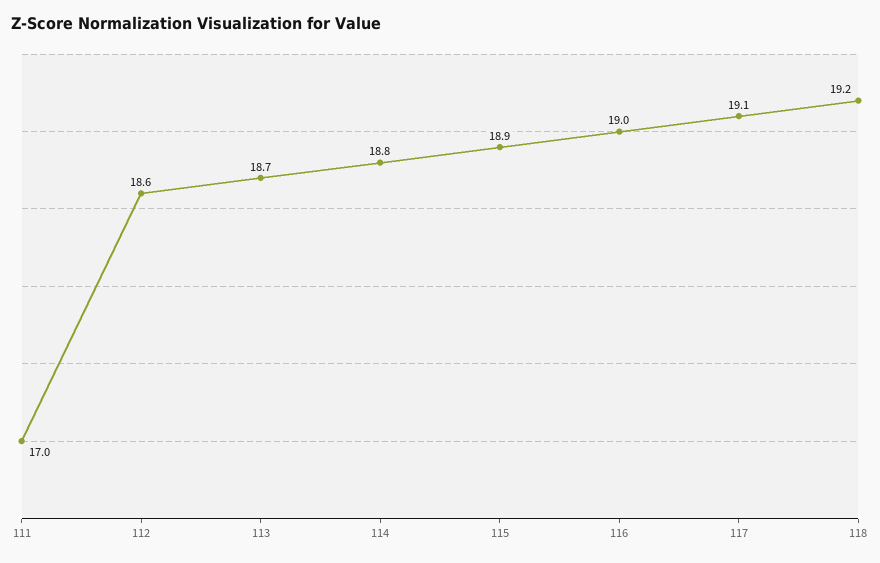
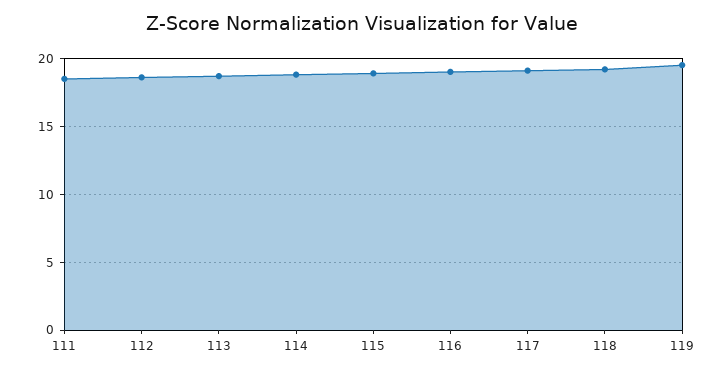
  {
-   "111": 17,
+   "111": 18.5,
    "112": 18.6,
    "113": 18.7,
    "114": 18.8,
    "115": 18.9,
    "116": 19,
    "117": 19.1,
-   "118": 19.2
+   "118": 19.2,
+   "119": 19.5
  }

